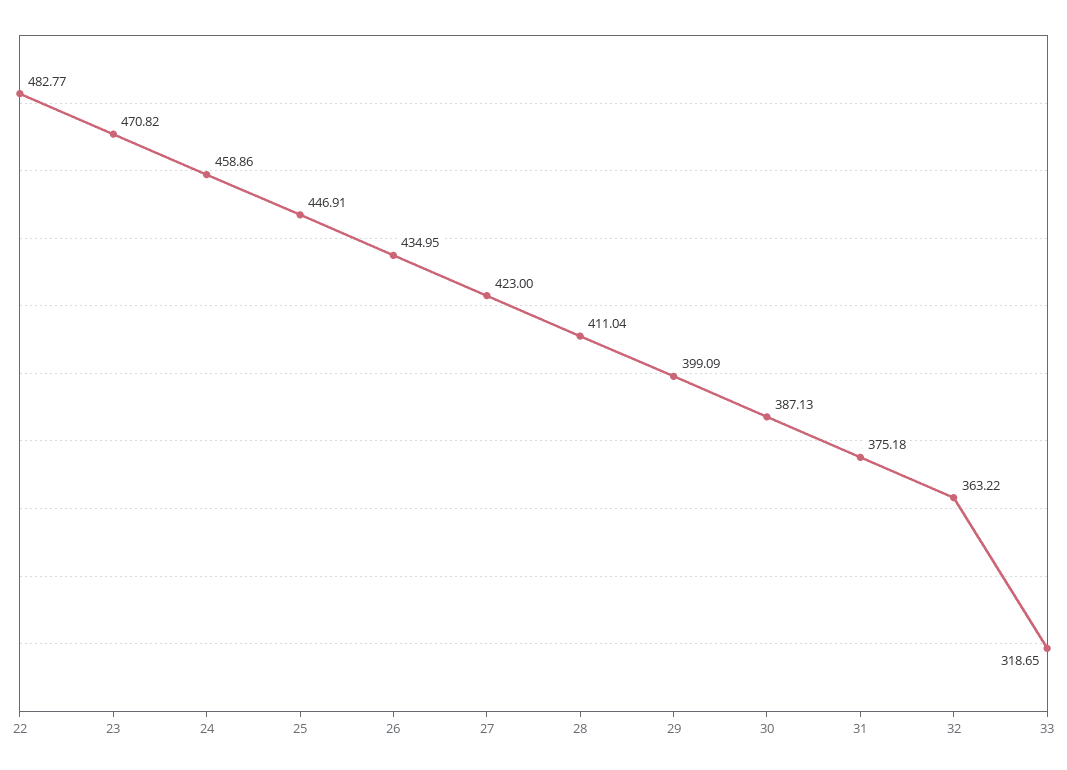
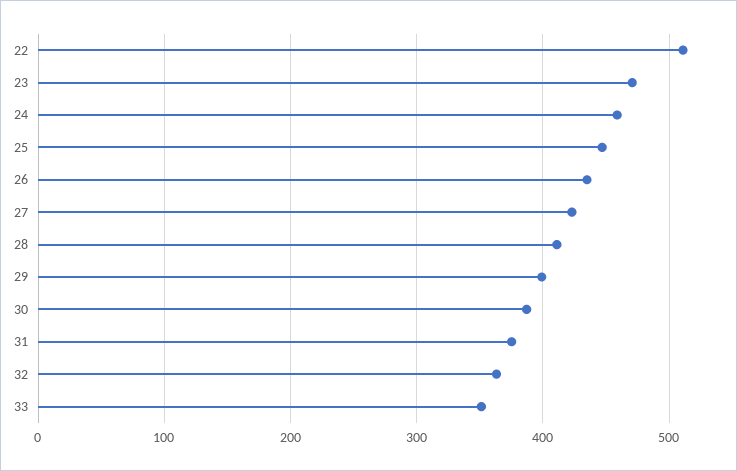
  {
-   "22": 482.77,
+   "22": 510,
    "23": 470.82,
    "24": 458.86,
    "25": 446.91,
    "26": 434.95,
    "27": 423,
    "28": 411.04,
    "29": 399.09,
    "30": 387.13,
    "31": 375.18,
    "32": 363.22,
-   "33": 318.65
+   "33": 350
  }

